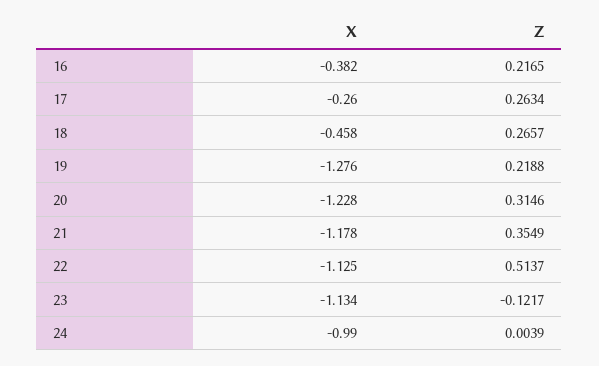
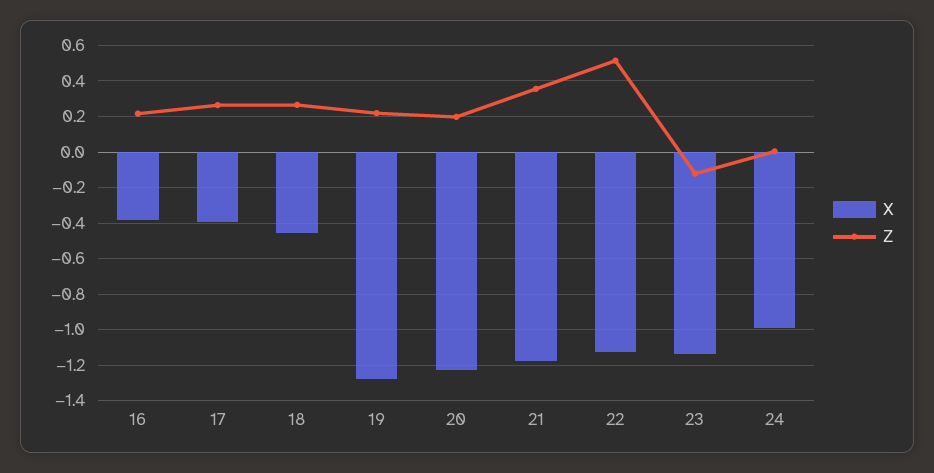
  {
    "X": {
      "16": -0.382,
-     "17": -0.26,
+     "17": -0.4,
      "18": -0.458,
      "19": -1.276,
      "20": -1.228,
      "21": -1.178,
      "22": -1.125,
      "23": -1.134,
      "24": -0.99
    },
    "Z": {
      "16": 0.2165,
      "17": 0.2634,
      "18": 0.2657,
      "19": 0.2188,
-     "20": 0.3146,
+     "20": 0.2,
      "21": 0.3549,
      "22": 0.5137,
      "23": -0.1217,
      "24": 0.0039
    }
  }

